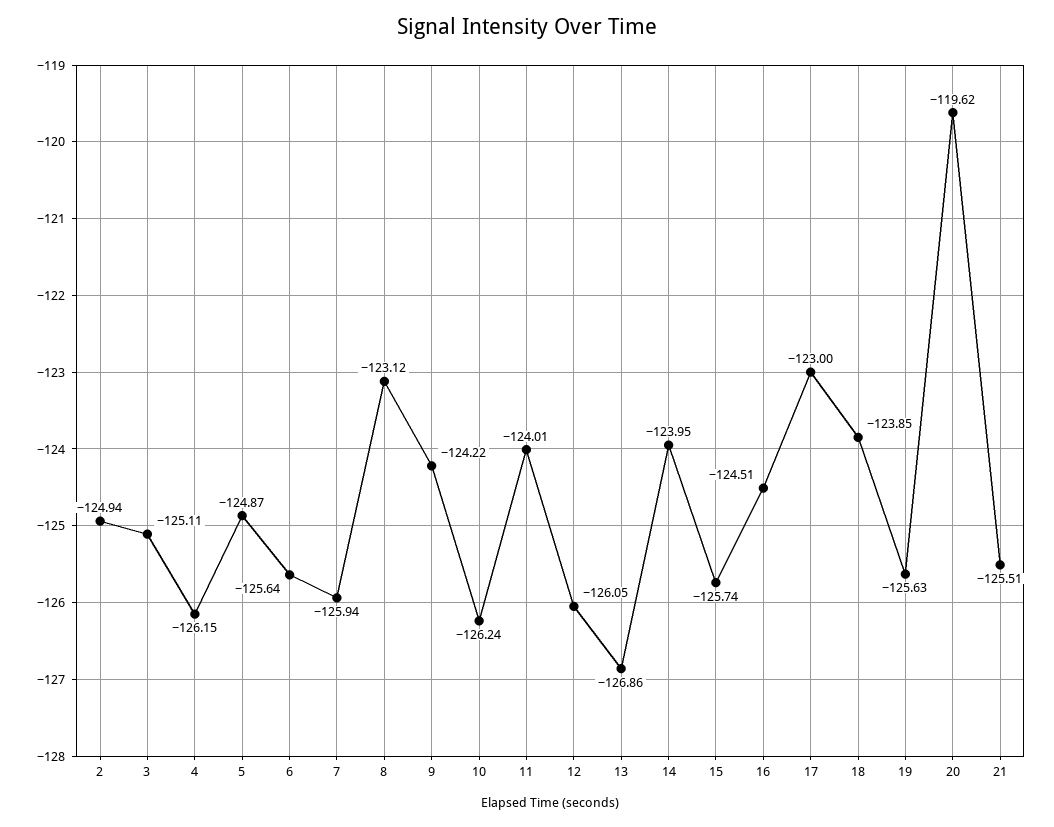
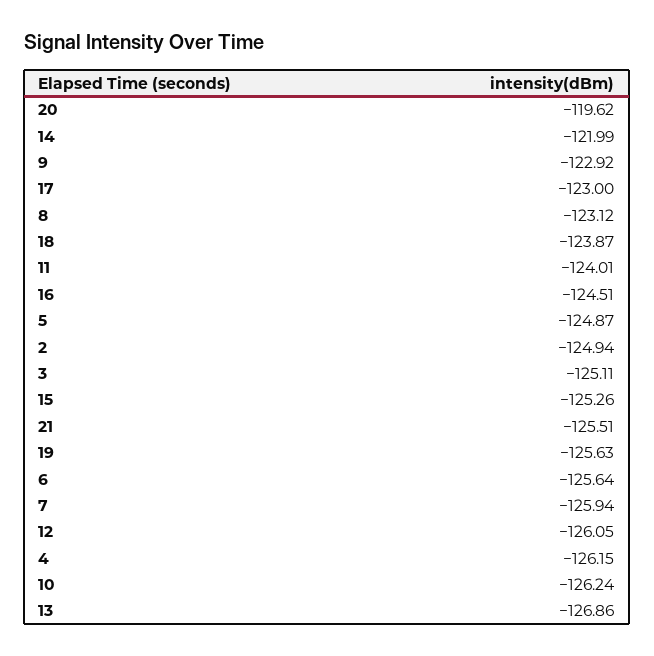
  {
    "2": -124.94,
    "3": -125.11,
    "4": -126.15,
    "5": -124.87,
    "6": -125.64,
    "7": -125.94,
    "8": -123.12,
-   "9": -124.22,
+   "9": -122.92,
    "10": -126.24,
    "11": -124.01,
    "12": -126.05,
    "13": -126.86,
-   "14": -123.95,
+   "14": -121.99,
-   "15": -125.74,
+   "15": -125.26,
    "16": -124.51,
    "17": -123,
-   "18": -123.85,
+   "18": -123.87,
    "19": -125.63,
    "20": -119.62,
    "21": -125.51
  }

